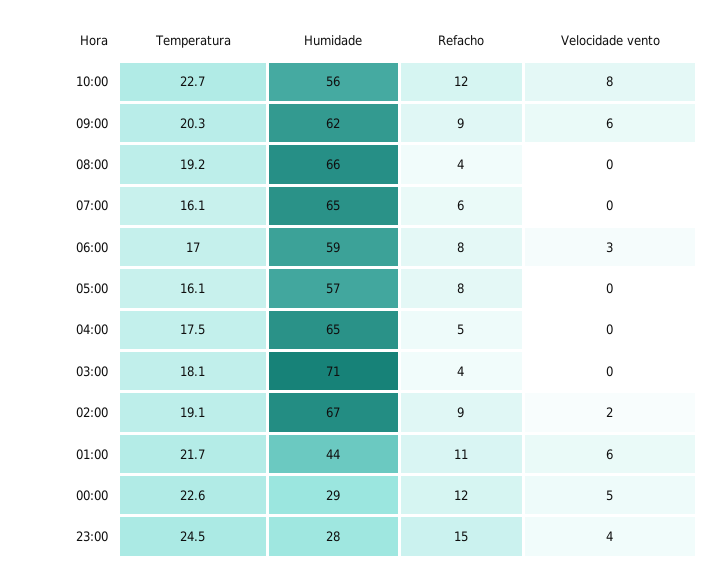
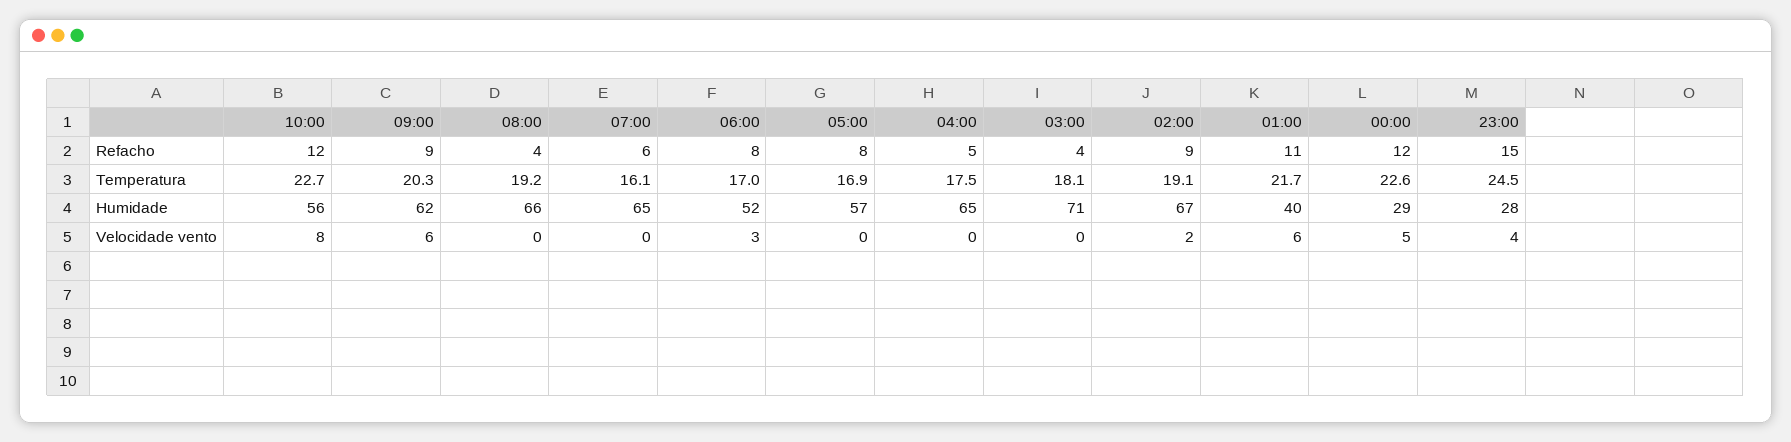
  {
    "Temperatura": {
      "10:00": 22.7,
      "09:00": 20.3,
      "08:00": 19.2,
      "07:00": 16.1,
      "06:00": 17,
-     "05:00": 16.1,
+     "05:00": 16.9,
      "04:00": 17.5,
      "03:00": 18.1,
      "02:00": 19.1,
      "01:00": 21.7,
      "00:00": 22.6,
      "23:00": 24.5
    },
    "Humidade": {
      "10:00": 56,
      "09:00": 62,
      "08:00": 66,
      "07:00": 65,
-     "06:00": 59,
+     "06:00": 52,
      "05:00": 57,
      "04:00": 65,
      "03:00": 71,
      "02:00": 67,
-     "01:00": 44,
+     "01:00": 40,
      "00:00": 29,
      "23:00": 28
    },
    "Refacho": {
      "10:00": 12,
      "09:00": 9,
      "08:00": 4,
      "07:00": 6,
      "06:00": 8,
      "05:00": 8,
      "04:00": 5,
      "03:00": 4,
      "02:00": 9,
      "01:00": 11,
      "00:00": 12,
      "23:00": 15
    },
    "Velocidade vento": {
      "10:00": 8,
      "09:00": 6,
      "08:00": 0,
      "07:00": 0,
      "06:00": 3,
      "05:00": 0,
      "04:00": 0,
      "03:00": 0,
      "02:00": 2,
      "01:00": 6,
      "00:00": 5,
      "23:00": 4
    }
  }

